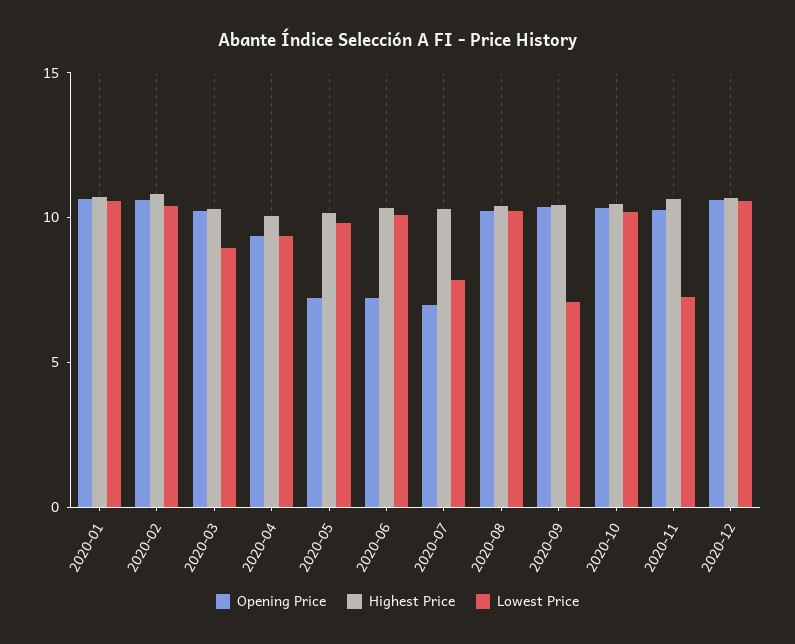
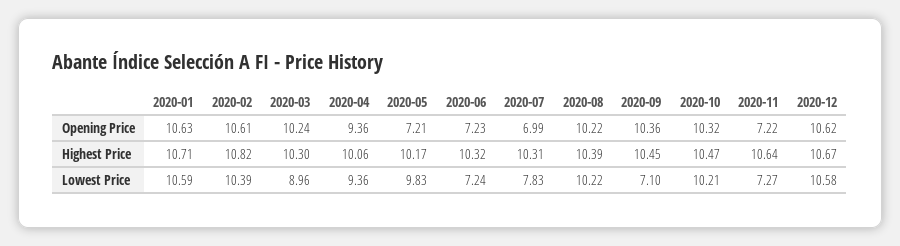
  {
    "Opening Price": {
      "2020-01": 10.63,
      "2020-02": 10.61,
      "2020-03": 10.24,
      "2020-04": 9.36,
      "2020-05": 7.21,
      "2020-06": 7.23,
      "2020-07": 6.99,
      "2020-08": 10.22,
      "2020-09": 10.36,
      "2020-10": 10.32,
-     "2020-11": 10,
+     "2020-11": 7.22,
      "2020-12": 10.62
    },
    "Highest Price": {
      "2020-01": 10.71,
      "2020-02": 10.82,
      "2020-03": 10.3,
      "2020-04": 10.06,
      "2020-05": 10.17,
      "2020-06": 10.32,
      "2020-07": 10.31,
      "2020-08": 10.39,
      "2020-09": 10.45,
      "2020-10": 10.47,
      "2020-11": 10.64,
      "2020-12": 10.67
    },
    "Lowest Price": {
      "2020-01": 10.59,
      "2020-02": 10.39,
      "2020-03": 8.96,
      "2020-04": 9.36,
      "2020-05": 9.83,
-     "2020-06": 10,
+     "2020-06": 7.24,
      "2020-07": 7.83,
      "2020-08": 10.22,
      "2020-09": 7.1,
      "2020-10": 10.21,
      "2020-11": 7.27,
      "2020-12": 10.58
    }
  }

